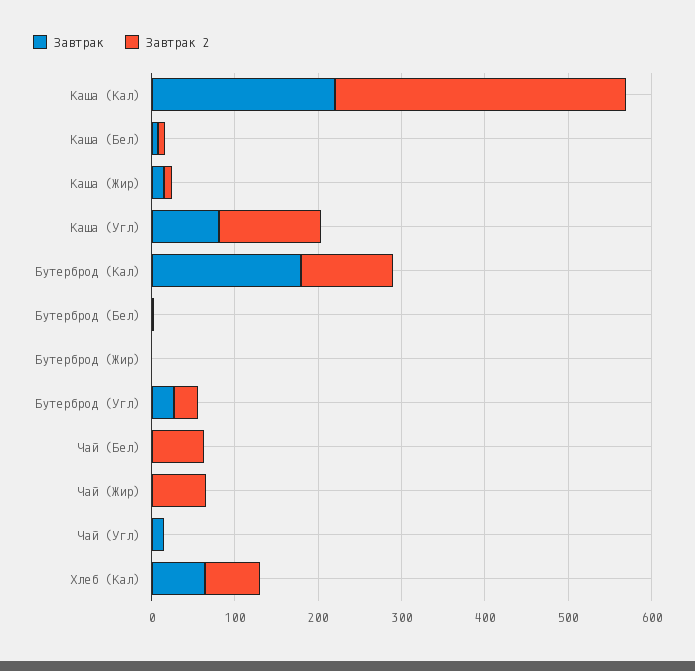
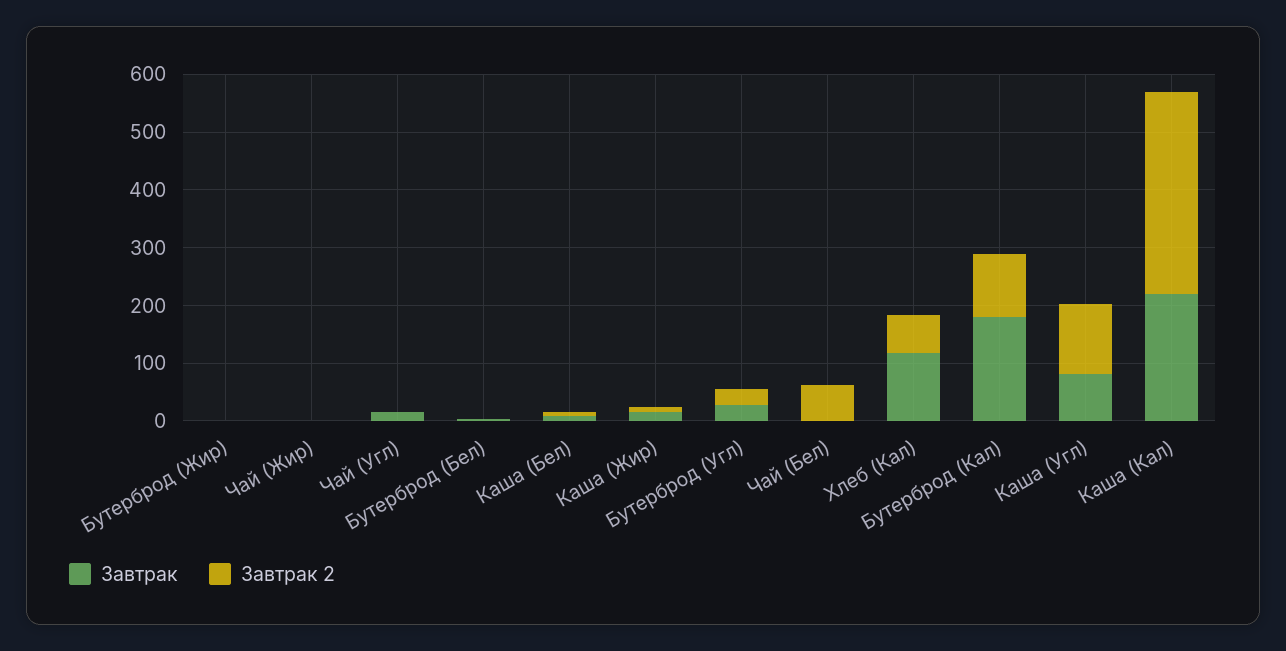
  {
    "Завтрак": {
      "Каша (Кал)": 220,
      "Каша (Бел)": 0,
      "Каша (Жир)": 20,
      "Каша (Угл)": 80,
      "Бутерброд (Кал)": 180,
      "Бутерброд (Бел)": 0,
      "Бутерброд (Жир)": 0,
      "Бутерброд (Угл)": 20,
      "Чай (Бел)": 0,
      "Чай (Жир)": 0,
      "Чай (Угл)": 20,
-     "Хлеб (Кал)": 60
+     "Хлеб (Кал)": 120
    },
    "Завтрак 2": {
      "Каша (Кал)": 340,
      "Каша (Бел)": 0,
      "Каша (Жир)": 20,
      "Каша (Угл)": 120,
      "Бутерброд (Кал)": 120,
      "Бутерброд (Бел)": 0,
      "Бутерброд (Жир)": 0,
      "Бутерброд (Угл)": 20,
      "Чай (Бел)": 60,
-     "Чай (Жир)": 60,
+     "Чай (Жир)": 0,
      "Чай (Угл)": 0,
      "Хлеб (Кал)": 60
    }
  }

